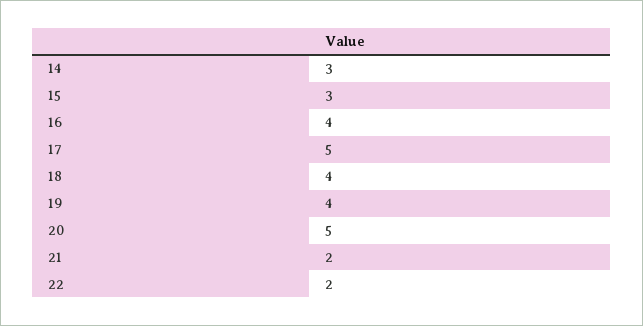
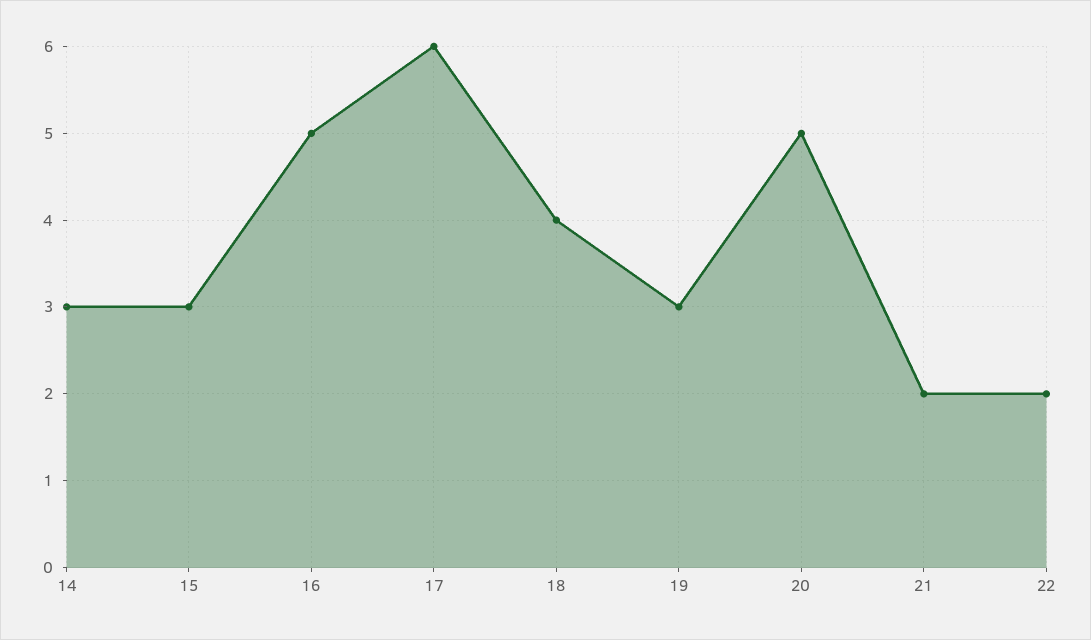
  {
    "14": 3,
    "15": 3,
-   "16": 4,
+   "16": 5,
-   "17": 5,
+   "17": 6,
    "18": 4,
-   "19": 4,
+   "19": 3,
    "20": 5,
    "21": 2,
    "22": 2
  }

